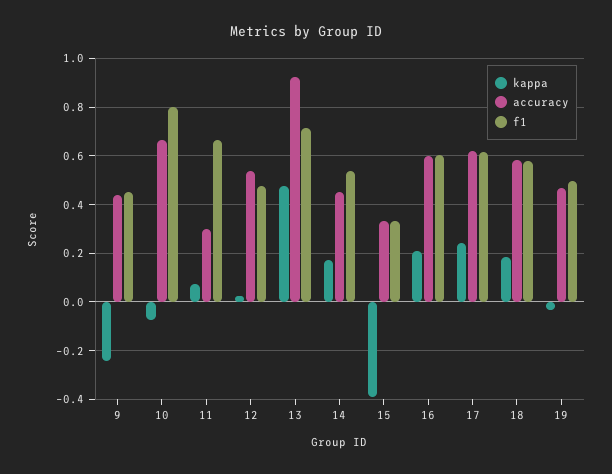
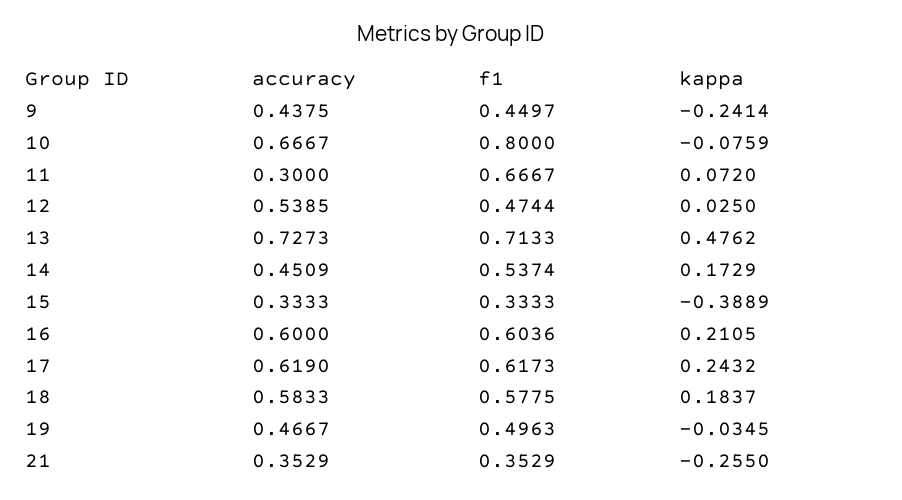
  {
    "kappa": {
      "9": -0.2414,
      "10": -0.0759,
      "11": 0.072,
      "12": 0.025,
      "13": 0.4762,
      "14": 0.1729,
      "15": -0.3889,
      "16": 0.2105,
      "17": 0.2432,
      "18": 0.1837,
-     "19": -0.0345
+     "19": -0.0345,
+     "21": -0.255
    },
    "accuracy": {
      "9": 0.4375,
      "10": 0.6667,
      "11": 0.3,
      "12": 0.5385,
-     "13": 0.925,
+     "13": 0.7273,
      "14": 0.4509,
      "15": 0.3333,
      "16": 0.6,
      "17": 0.619,
      "18": 0.5833,
-     "19": 0.4667
+     "19": 0.4667,
+     "21": 0.3529
    },
    "f1": {
      "9": 0.4497,
      "10": 0.8,
      "11": 0.6667,
      "12": 0.4744,
      "13": 0.7133,
      "14": 0.5374,
      "15": 0.3333,
      "16": 0.6036,
      "17": 0.6173,
      "18": 0.5775,
-     "19": 0.4963
+     "19": 0.4963,
+     "21": 0.3529
    }
  }

